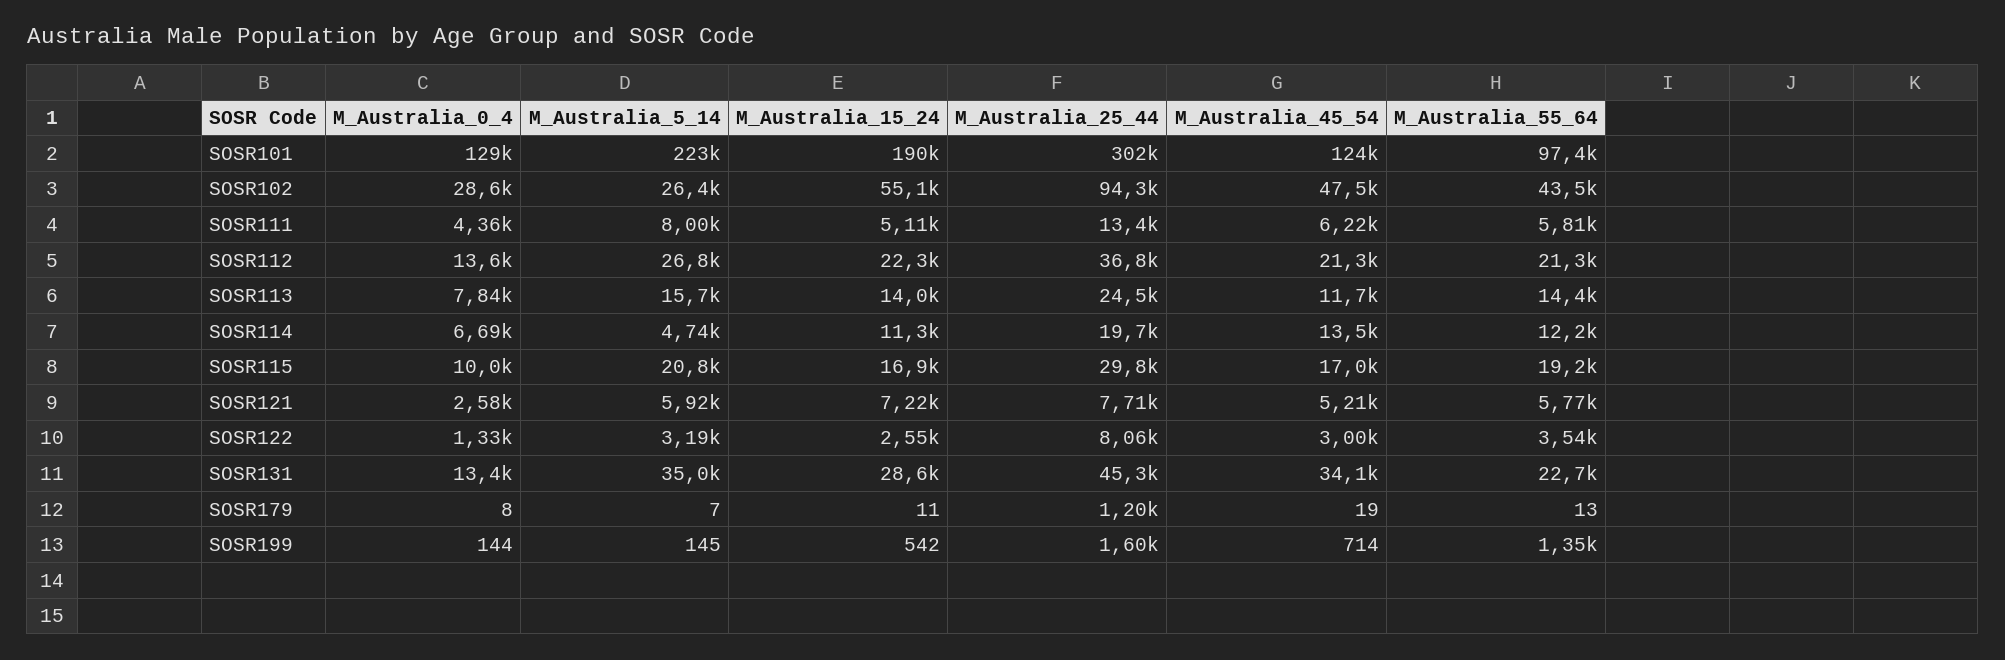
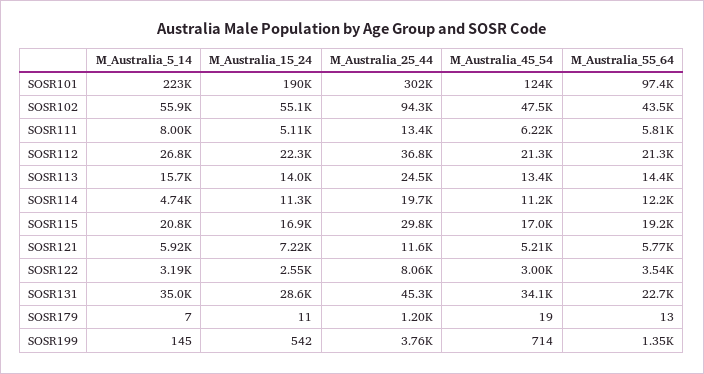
  {
-   "M_Australia_0_4": {
-     "SOSR101": 129000,
-     "SOSR102": 28600,
-     "SOSR111": 4360,
-     "SOSR112": 13600,
-     "SOSR113": 7840,
-     "SOSR114": 6690,
-     "SOSR115": 10000,
-     "SOSR121": 2580,
-     "SOSR122": 1330,
-     "SOSR131": 13400,
-     "SOSR179": 8,
-     "SOSR199": 144
-   },
    "M_Australia_5_14": {
      "SOSR101": 223000,
-     "SOSR102": 26400,
+     "SOSR102": 55900,
      "SOSR111": 8000,
      "SOSR112": 26800,
      "SOSR113": 15700,
      "SOSR114": 4740,
      "SOSR115": 20800,
      "SOSR121": 5920,
      "SOSR122": 3190,
      "SOSR131": 35000,
      "SOSR179": 7,
      "SOSR199": 145
    },
    "M_Australia_15_24": {
      "SOSR101": 190000,
      "SOSR102": 55100,
      "SOSR111": 5110,
      "SOSR112": 22300,
      "SOSR113": 14000,
      "SOSR114": 11300,
      "SOSR115": 16900,
      "SOSR121": 7220,
      "SOSR122": 2550,
      "SOSR131": 28600,
      "SOSR179": 11,
      "SOSR199": 542
    },
    "M_Australia_25_44": {
      "SOSR101": 302000,
      "SOSR102": 94300,
      "SOSR111": 13400,
      "SOSR112": 36800,
      "SOSR113": 24500,
      "SOSR114": 19700,
      "SOSR115": 29800,
-     "SOSR121": 7710,
+     "SOSR121": 11600,
      "SOSR122": 8060,
      "SOSR131": 45300,
      "SOSR179": 1200,
-     "SOSR199": 1600
+     "SOSR199": 3760
    },
    "M_Australia_45_54": {
      "SOSR101": 124000,
      "SOSR102": 47500,
      "SOSR111": 6220,
      "SOSR112": 21300,
-     "SOSR113": 11700,
+     "SOSR113": 13400,
-     "SOSR114": 13500,
+     "SOSR114": 11200,
      "SOSR115": 17000,
      "SOSR121": 5210,
      "SOSR122": 3000,
      "SOSR131": 34100,
      "SOSR179": 19,
      "SOSR199": 714
    },
    "M_Australia_55_64": {
      "SOSR101": 97400,
      "SOSR102": 43500,
      "SOSR111": 5810,
      "SOSR112": 21300,
      "SOSR113": 14400,
      "SOSR114": 12200,
      "SOSR115": 19200,
      "SOSR121": 5770,
      "SOSR122": 3540,
      "SOSR131": 22700,
      "SOSR179": 13,
      "SOSR199": 1350
    }
  }

